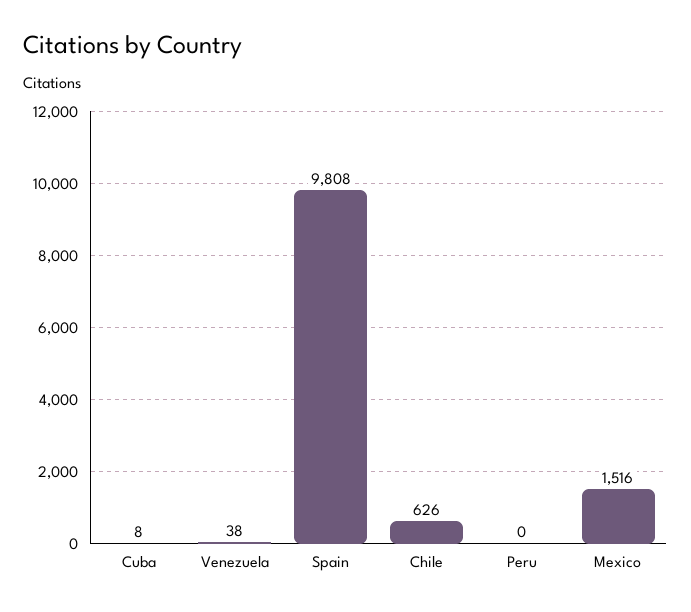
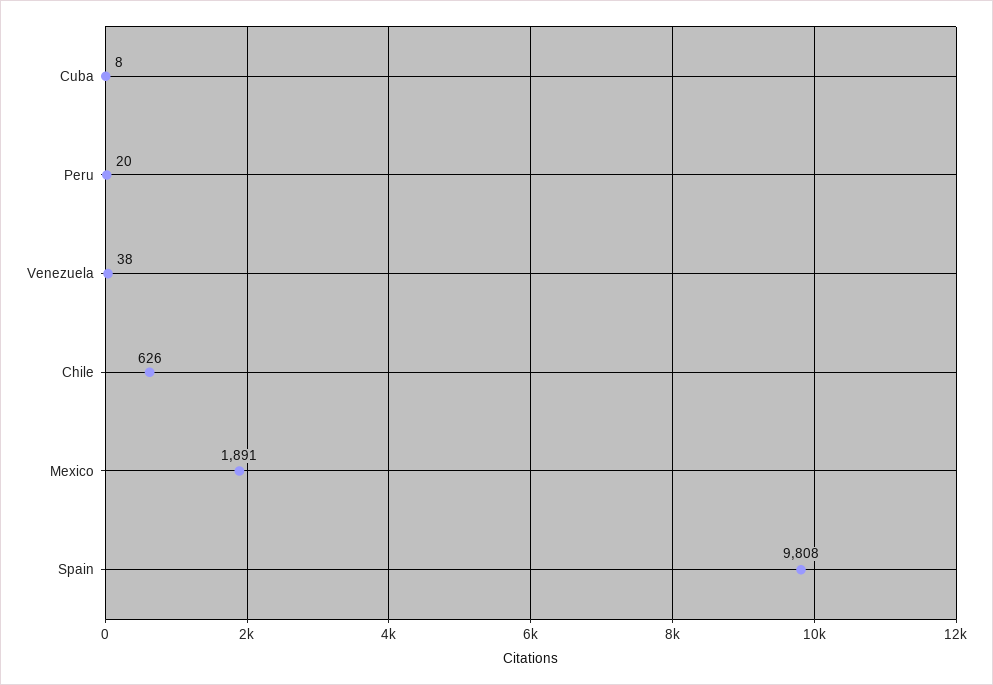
  {
    "Cuba": 8,
    "Venezuela": 38,
    "Spain": 9808,
    "Chile": 626,
-   "Peru": 0,
+   "Peru": 20,
-   "Mexico": 1516
+   "Mexico": 1891
  }

